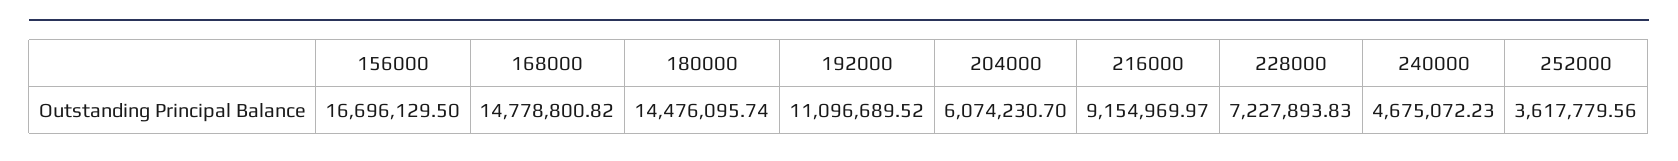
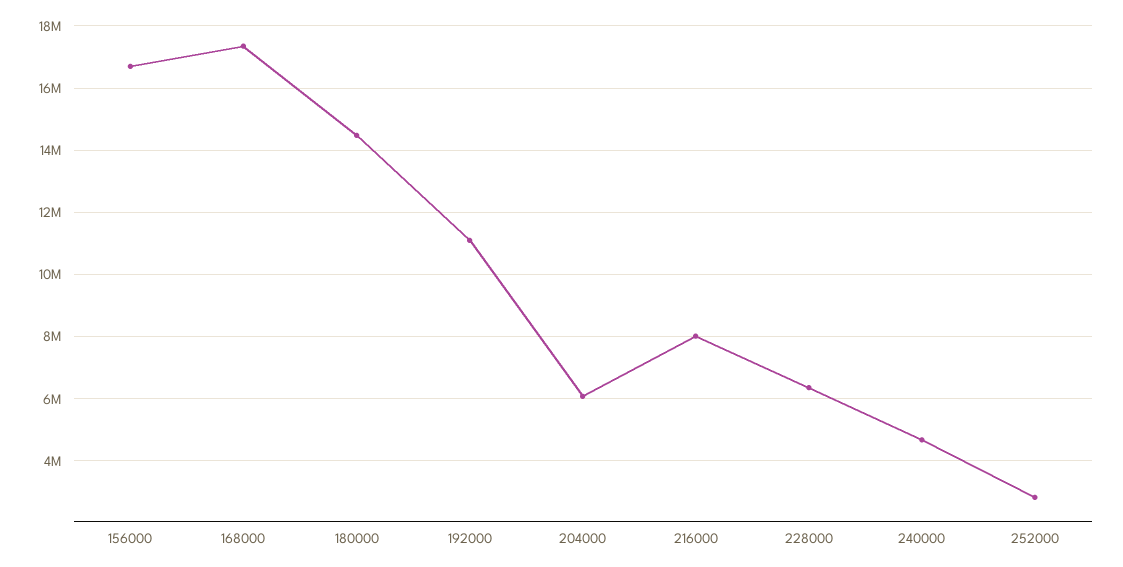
  {
    "156000": 16696129.5,
-   "168000": 14778800.82,
+   "168000": 17400000,
    "180000": 14476095.74,
    "192000": 11096689.52,
    "204000": 6074230.7,
-   "216000": 9154969.97,
+   "216000": 8000000,
-   "228000": 7227893.83,
+   "228000": 6400000,
    "240000": 4675072.23,
-   "252000": 3617779.56
+   "252000": 2800000
  }

